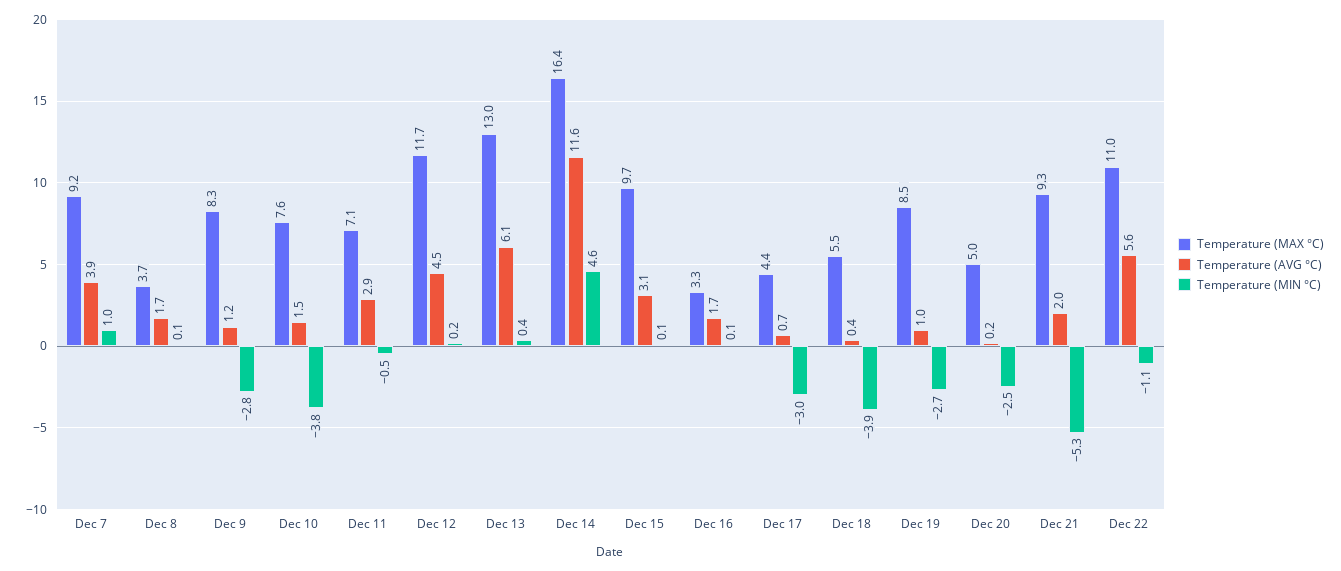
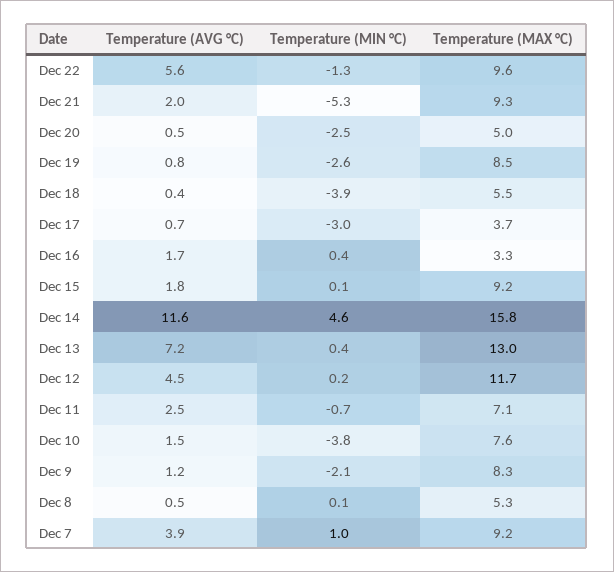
  {
    "Temperature (MAX °C)": {
      "Dec 7": 9.2,
-     "Dec 8": 3.7,
+     "Dec 8": 5.3,
      "Dec 9": 8.3,
      "Dec 10": 7.6,
      "Dec 11": 7.1,
      "Dec 12": 11.7,
      "Dec 13": 13,
-     "Dec 14": 16.4,
+     "Dec 14": 15.8,
-     "Dec 15": 9.7,
+     "Dec 15": 9.2,
      "Dec 16": 3.3,
-     "Dec 17": 4.4,
+     "Dec 17": 3.7,
      "Dec 18": 5.5,
      "Dec 19": 8.5,
      "Dec 20": 5,
      "Dec 21": 9.3,
-     "Dec 22": 11
+     "Dec 22": 9.6
    },
    "Temperature (AVG °C)": {
      "Dec 7": 3.9,
-     "Dec 8": 1.7,
+     "Dec 8": 0.5,
      "Dec 9": 1.2,
      "Dec 10": 1.5,
-     "Dec 11": 2.9,
+     "Dec 11": 2.5,
      "Dec 12": 4.5,
-     "Dec 13": 6.1,
+     "Dec 13": 7.2,
      "Dec 14": 11.6,
-     "Dec 15": 3.1,
+     "Dec 15": 1.8,
      "Dec 16": 1.7,
      "Dec 17": 0.7,
      "Dec 18": 0.4,
-     "Dec 19": 1,
+     "Dec 19": 0.8,
-     "Dec 20": 0.2,
+     "Dec 20": 0.5,
      "Dec 21": 2,
      "Dec 22": 5.6
    },
    "Temperature (MIN °C)": {
      "Dec 7": 1,
      "Dec 8": 0.1,
-     "Dec 9": -2.8,
+     "Dec 9": -2.1,
      "Dec 10": -3.8,
-     "Dec 11": -0.5,
+     "Dec 11": -0.7,
      "Dec 12": 0.2,
      "Dec 13": 0.4,
      "Dec 14": 4.6,
      "Dec 15": 0.1,
-     "Dec 16": 0.1,
+     "Dec 16": 0.4,
      "Dec 17": -3,
      "Dec 18": -3.9,
-     "Dec 19": -2.7,
+     "Dec 19": -2.6,
      "Dec 20": -2.5,
      "Dec 21": -5.3,
-     "Dec 22": -1.1
+     "Dec 22": -1.3
    }
  }

